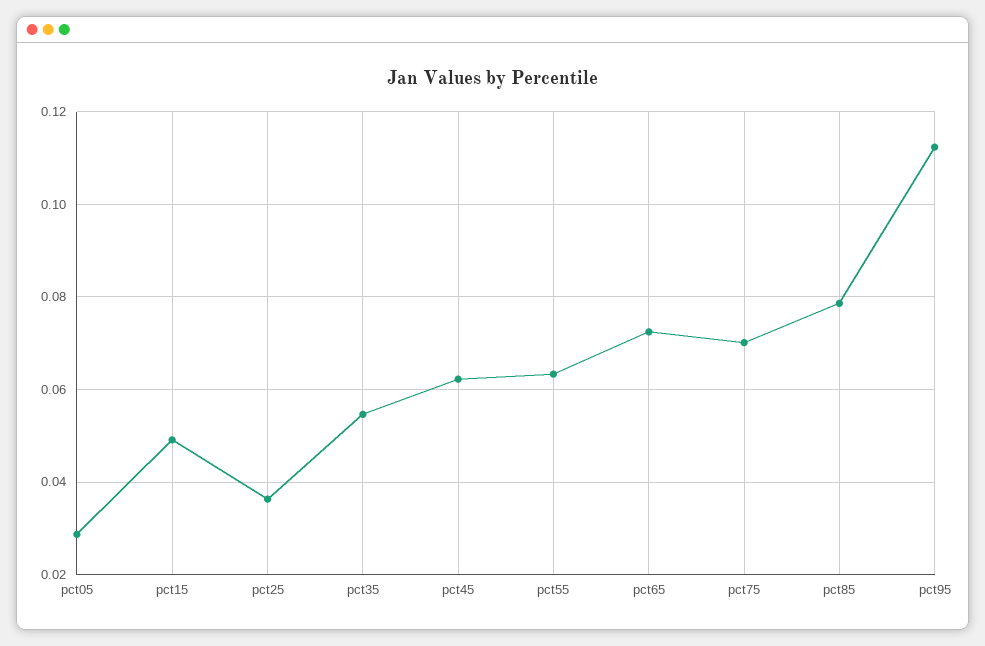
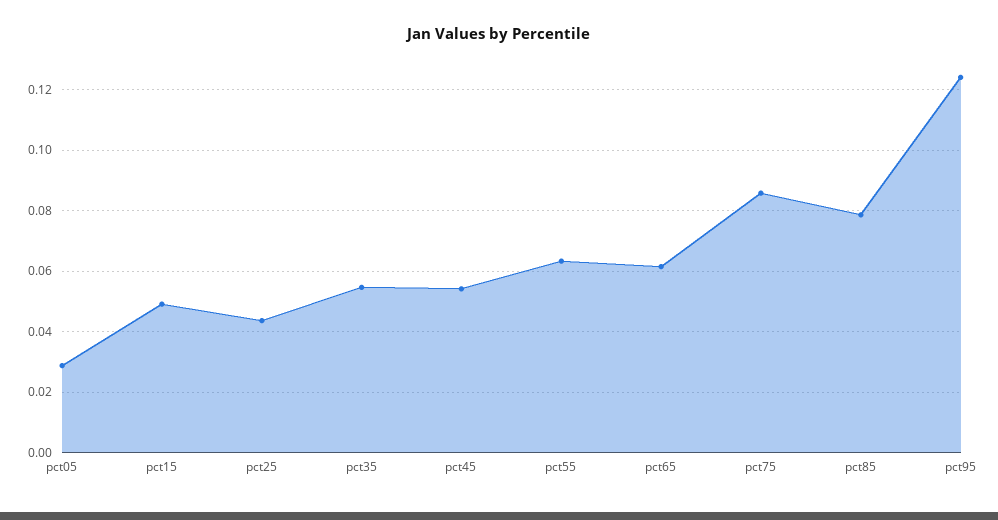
  {
    "pct05": 0.028,
    "pct15": 0.05,
-   "pct25": 0.036,
+   "pct25": 0.044,
    "pct35": 0.054,
-   "pct45": 0.062,
+   "pct45": 0.054,
    "pct55": 0.064,
-   "pct65": 0.072,
+   "pct65": 0.062,
-   "pct75": 0.07,
+   "pct75": 0.086,
    "pct85": 0.078,
-   "pct95": 0.112
+   "pct95": 0.124
  }

